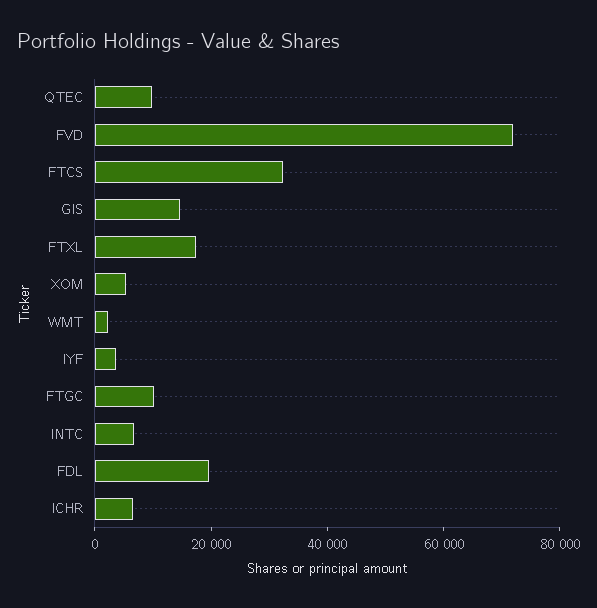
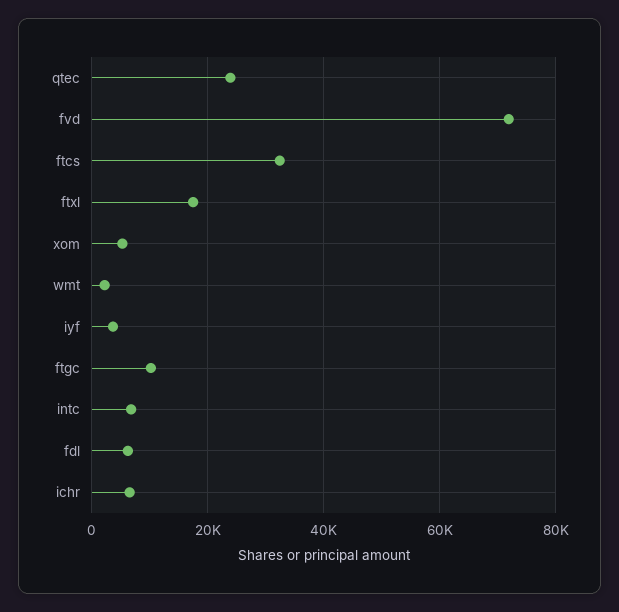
  {
-   "QTEC": 10000,
+   "QTEC": 24000,
    "FVD": 72000,
    "FTCS": 32000,
-   "GIS": 15000,
    "FTXL": 18000,
    "XOM": 6000,
    "WMT": 2000,
    "IYF": 4000,
    "FTGC": 10000,
    "INTC": 6000,
-   "FDL": 20000,
+   "FDL": 6000,
    "ICHR": 6000
  }

